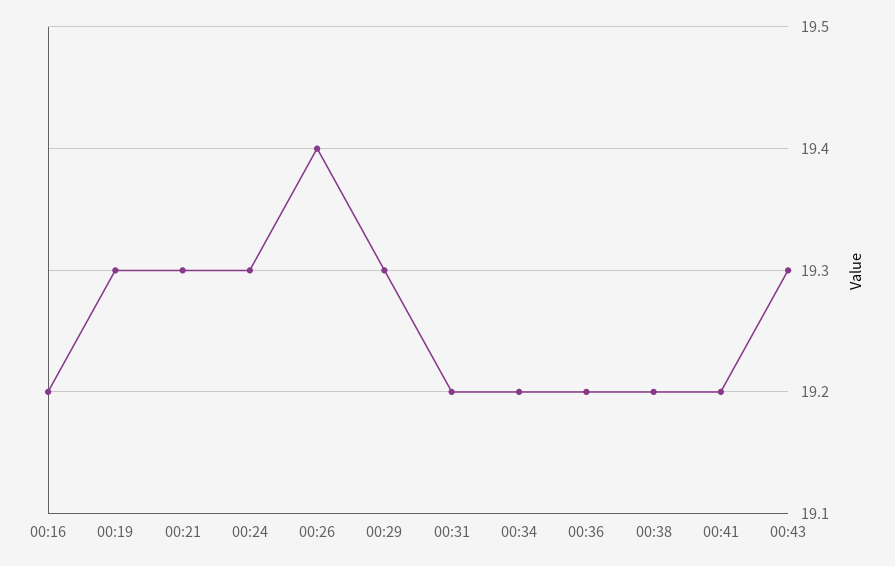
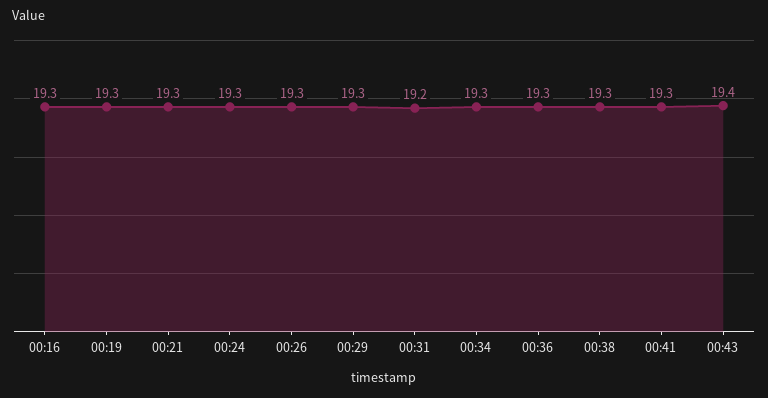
  {
-   "00:16": 19.2,
+   "00:16": 19.3,
    "00:19": 19.3,
    "00:21": 19.3,
    "00:24": 19.3,
-   "00:26": 19.4,
+   "00:26": 19.3,
    "00:29": 19.3,
    "00:31": 19.2,
-   "00:34": 19.2,
+   "00:34": 19.3,
-   "00:36": 19.2,
+   "00:36": 19.3,
-   "00:38": 19.2,
+   "00:38": 19.3,
-   "00:41": 19.2,
+   "00:41": 19.3,
-   "00:43": 19.3
+   "00:43": 19.4
  }

